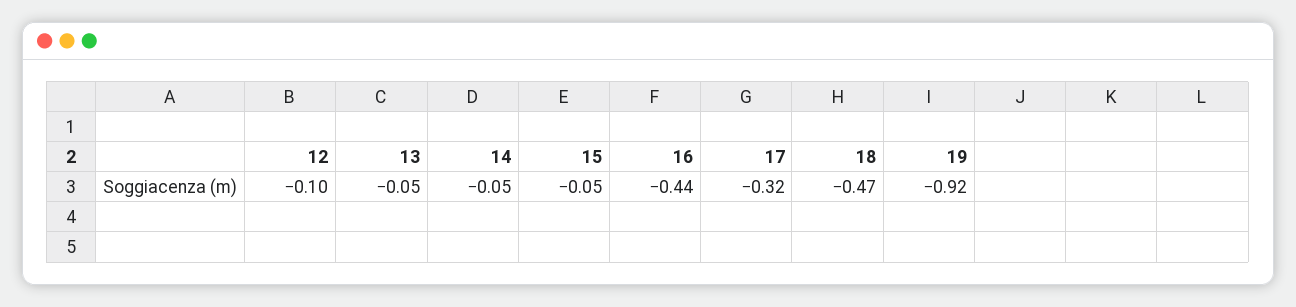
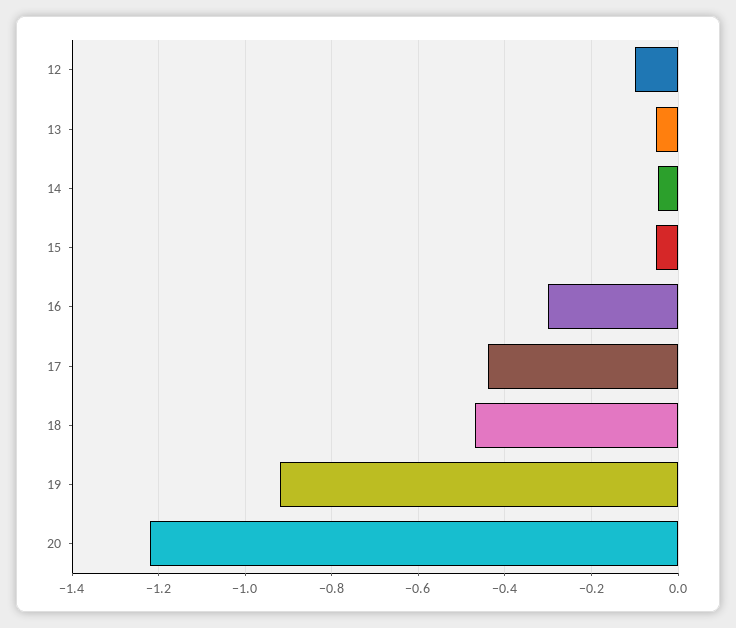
  {
    "12": -0.1,
    "13": -0.05,
    "14": -0.05,
    "15": -0.05,
-   "16": -0.44,
+   "16": -0.3,
-   "17": -0.32,
+   "17": -0.44,
    "18": -0.47,
-   "19": -0.92
+   "19": -0.92,
+   "20": -1.22
  }

